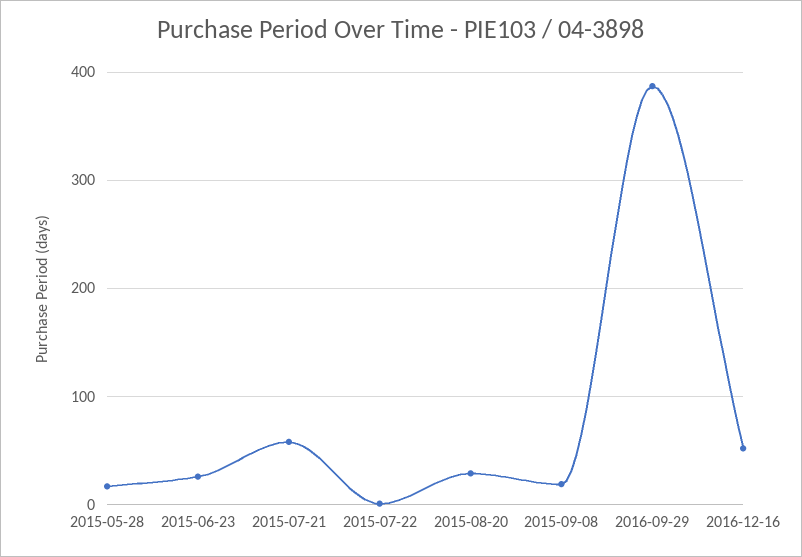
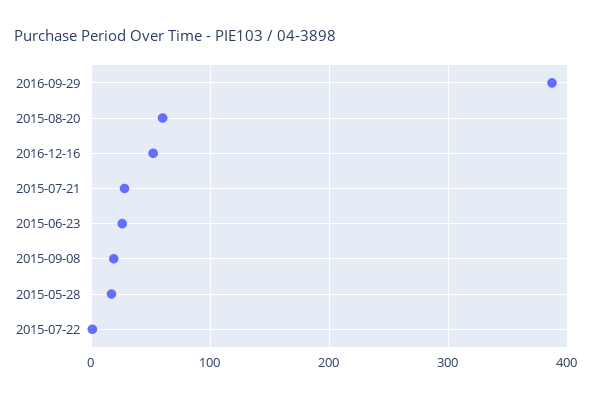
  {
    "2015-05-28": 20,
    "2015-06-23": 30,
-   "2015-07-21": 60,
+   "2015-07-21": 30,
    "2015-07-22": 0,
-   "2015-08-20": 30,
+   "2015-08-20": 60,
    "2015-09-08": 20,
    "2016-09-29": 390,
    "2016-12-16": 50
  }

